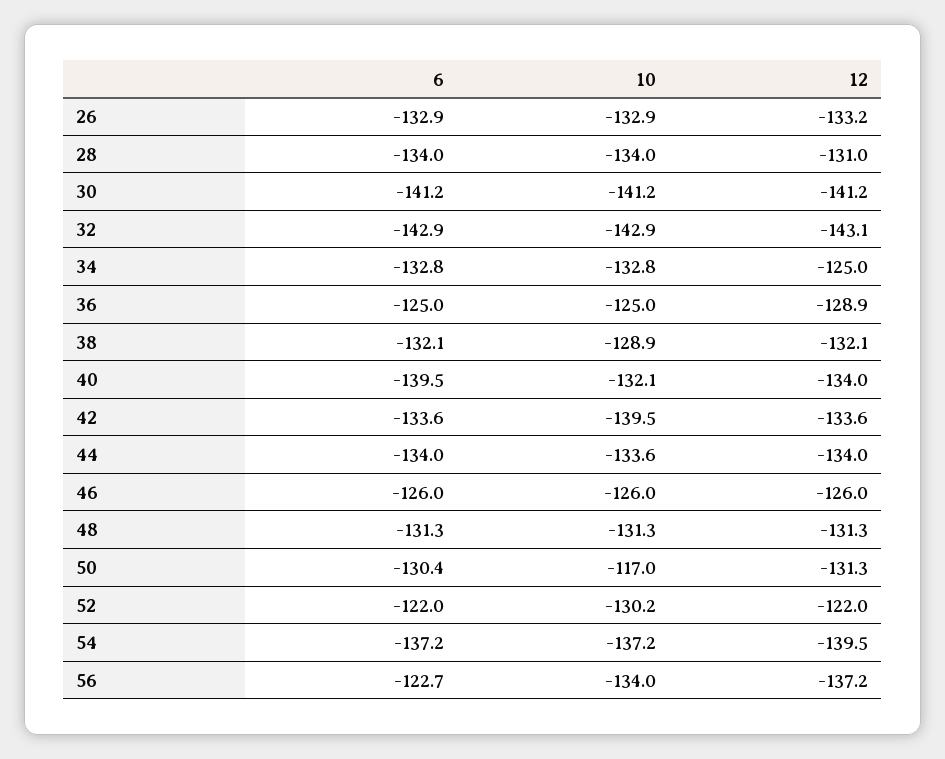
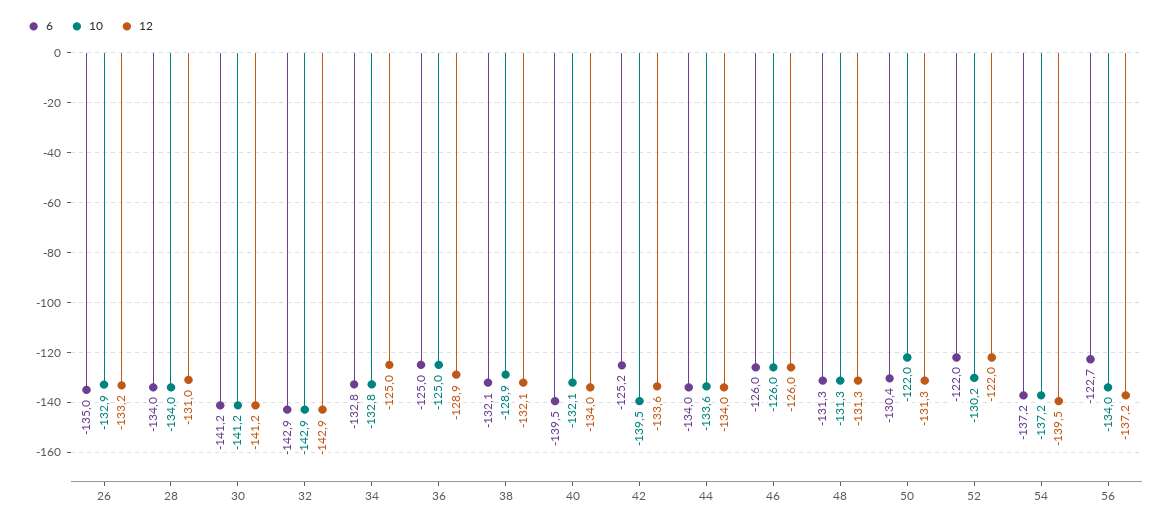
  {
    "6": {
-     "26": -132.9,
+     "26": -135,
      "28": -134,
      "30": -141.2,
      "32": -142.9,
      "34": -132.8,
      "36": -125,
      "38": -132.1,
      "40": -139.5,
-     "42": -133.6,
+     "42": -125.2,
      "44": -134,
      "46": -126,
      "48": -131.3,
      "50": -130.4,
      "52": -122,
      "54": -137.2,
      "56": -122.7
    },
    "10": {
      "26": -132.9,
      "28": -134,
      "30": -141.2,
      "32": -142.9,
      "34": -132.8,
      "36": -125,
      "38": -128.9,
      "40": -132.1,
      "42": -139.5,
      "44": -133.6,
      "46": -126,
      "48": -131.3,
-     "50": -117,
+     "50": -122,
      "52": -130.2,
      "54": -137.2,
      "56": -134
    },
    "12": {
      "26": -133.2,
      "28": -131,
      "30": -141.2,
-     "32": -143.1,
+     "32": -142.9,
      "34": -125,
      "36": -128.9,
      "38": -132.1,
      "40": -134,
      "42": -133.6,
      "44": -134,
      "46": -126,
      "48": -131.3,
      "50": -131.3,
      "52": -122,
      "54": -139.5,
      "56": -137.2
    }
  }

